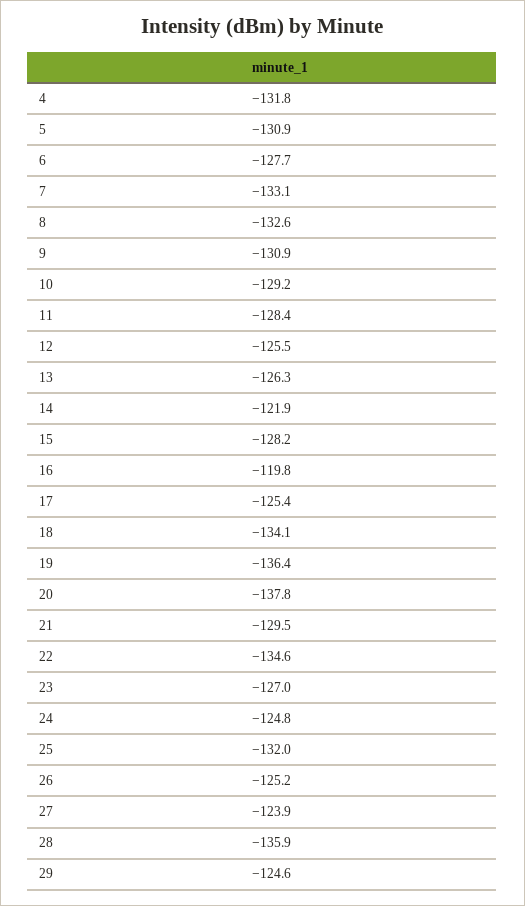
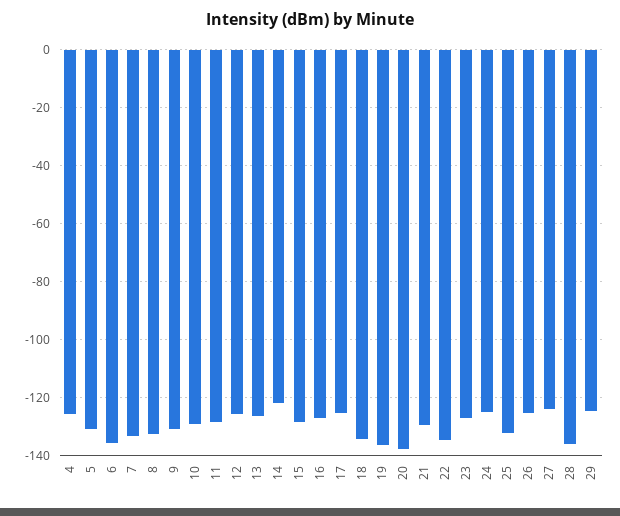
  {
-   "4": -131.8,
+   "4": -125,
    "5": -130.9,
-   "6": -127.7,
+   "6": -135,
    "7": -133.1,
    "8": -132.6,
    "9": -130.9,
    "10": -129.2,
    "11": -128.4,
    "12": -125.5,
    "13": -126.3,
    "14": -121.9,
    "15": -128.2,
-   "16": -119.8,
+   "16": -127.5,
    "17": -125.4,
    "18": -134.1,
    "19": -136.4,
    "20": -137.8,
    "21": -129.5,
    "22": -134.6,
    "23": -127,
    "24": -124.8,
    "25": -132,
    "26": -125.2,
    "27": -123.9,
    "28": -135.9,
    "29": -124.6
  }

